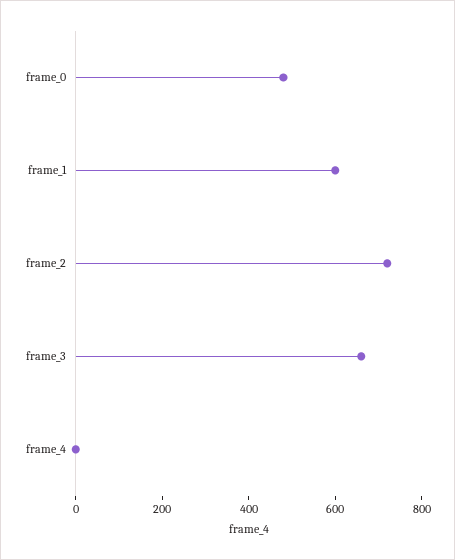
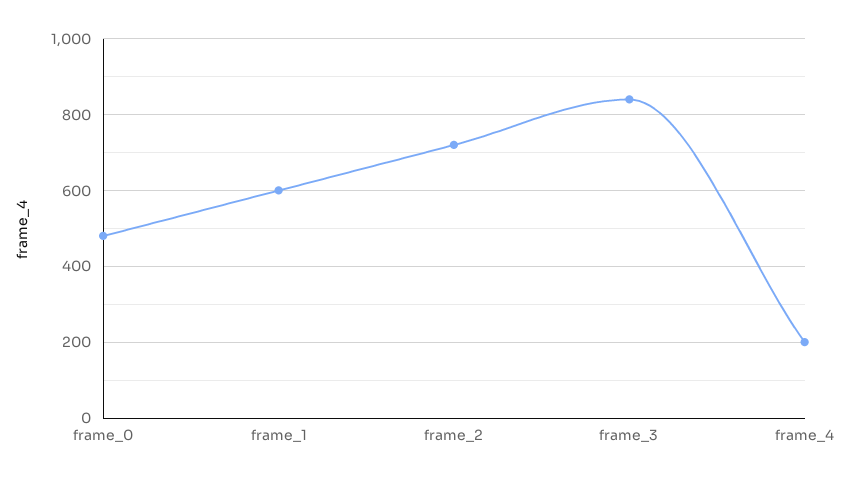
  {
    "frame_0": 480,
    "frame_1": 600,
    "frame_2": 720,
-   "frame_3": 650,
+   "frame_3": 840,
-   "frame_4": 0
+   "frame_4": 200
  }

